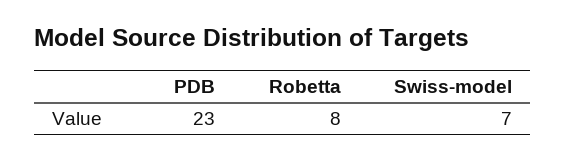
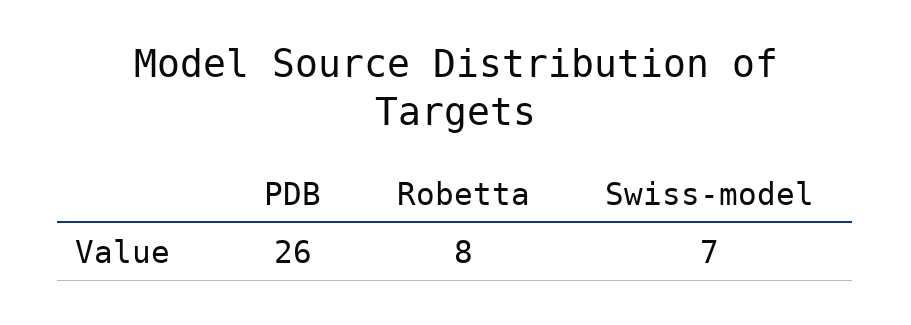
  {
-   "PDB": 23,
+   "PDB": 26,
    "Robetta": 8,
    "Swiss-model": 7
  }

